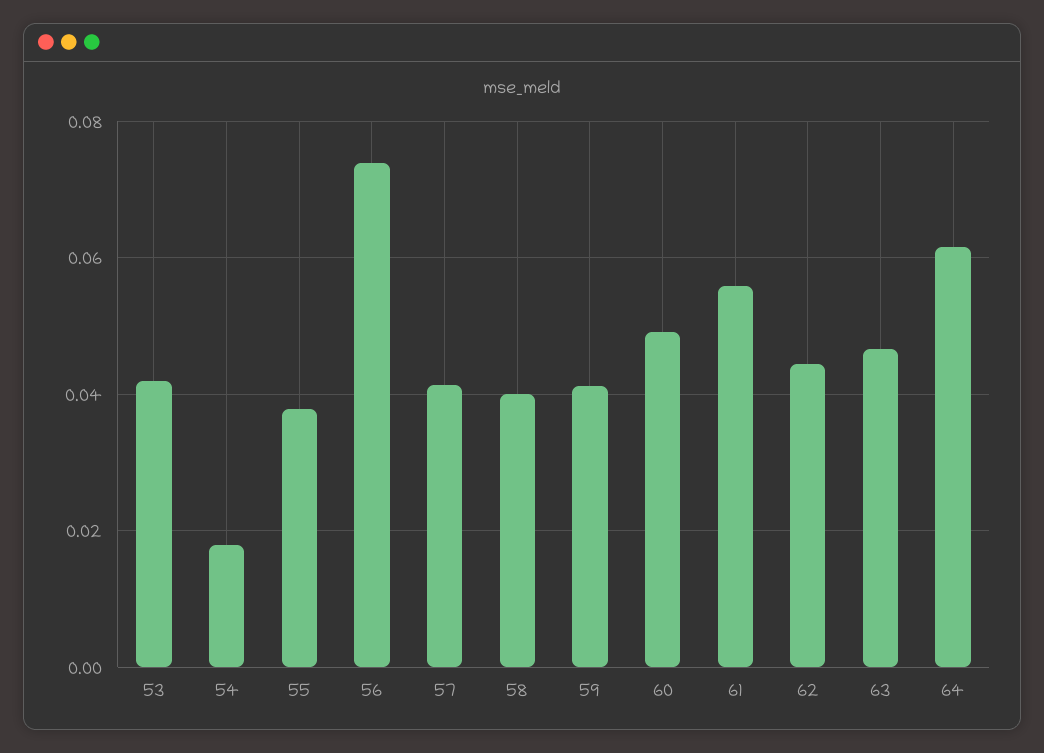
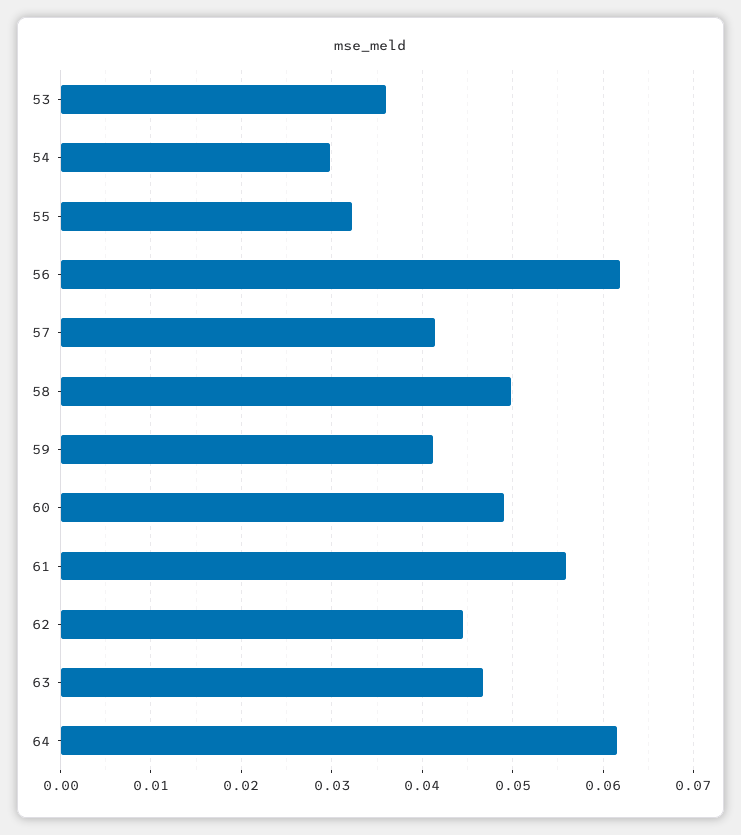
  {
-   "53": 0.042,
+   "53": 0.036,
-   "54": 0.018,
+   "54": 0.03,
-   "55": 0.038,
+   "55": 0.032,
-   "56": 0.074,
+   "56": 0.062,
    "57": 0.041,
-   "58": 0.04,
+   "58": 0.05,
    "59": 0.041,
    "60": 0.049,
    "61": 0.056,
    "62": 0.045,
    "63": 0.047,
    "64": 0.062
  }

